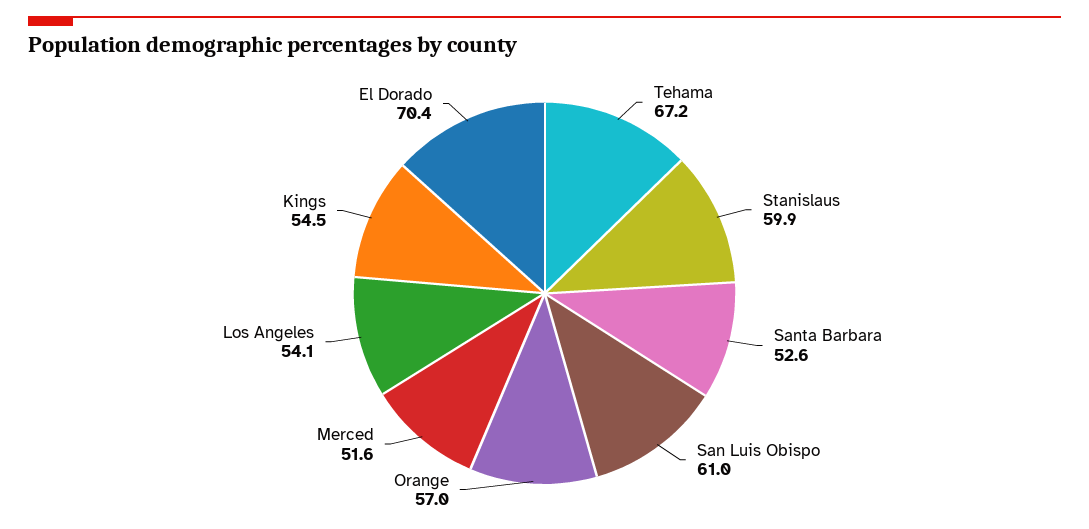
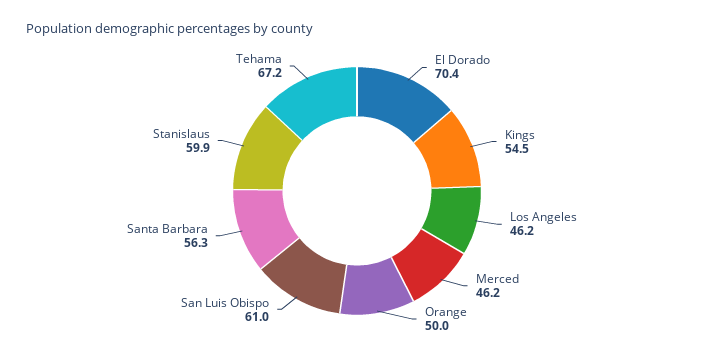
  {
    "Tehama": 67.2,
    "Stanislaus": 59.9,
-   "Santa Barbara": 52.6,
+   "Santa Barbara": 56.3,
    "San Luis Obispo": 61,
-   "Orange": 57,
+   "Orange": 50,
-   "Merced": 51.6,
+   "Merced": 46.2,
-   "Los Angeles": 54.1,
+   "Los Angeles": 46.2,
    "Kings": 54.5,
    "El Dorado": 70.4
  }

